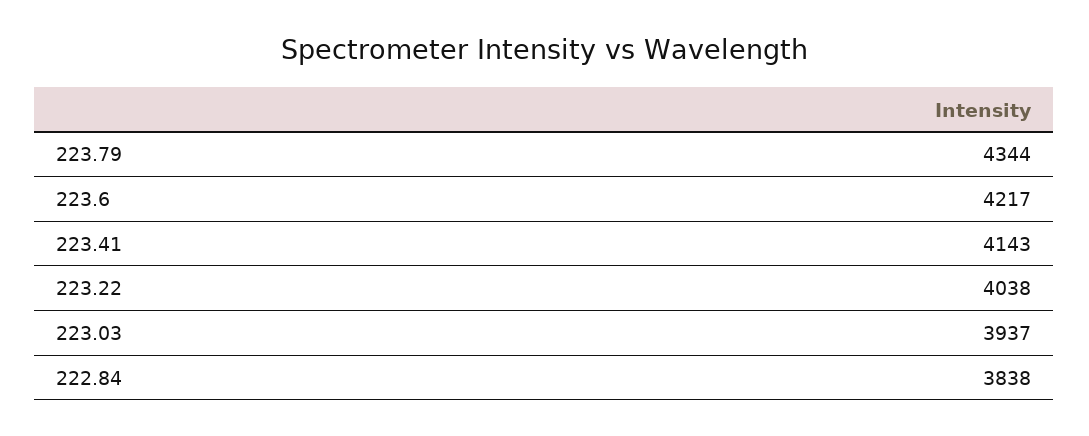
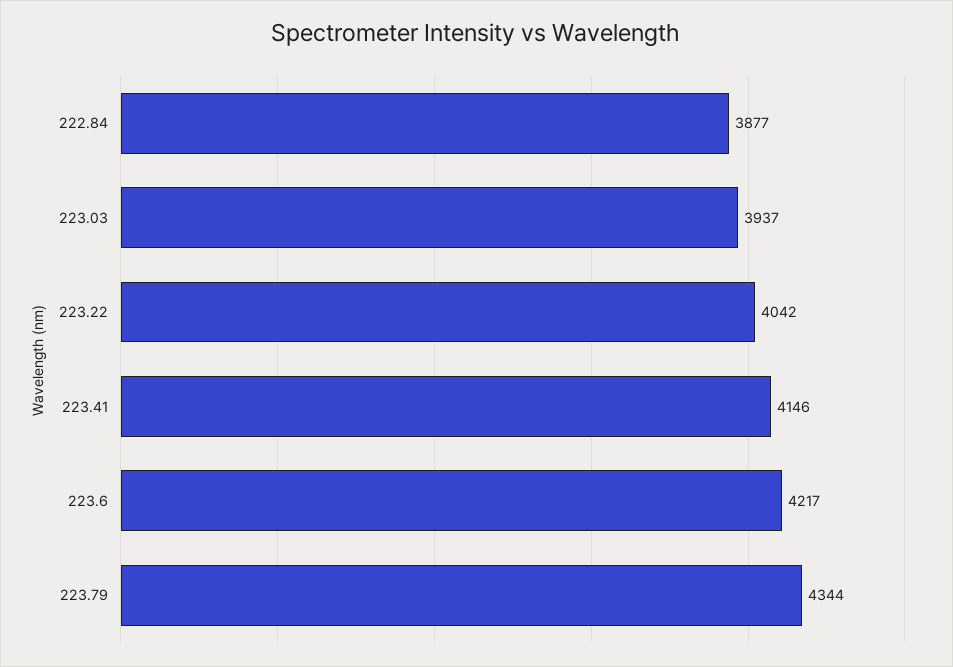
  {
    "223.79": 4344,
    "223.6": 4217,
-   "223.41": 4143,
+   "223.41": 4146,
-   "223.22": 4038,
+   "223.22": 4042,
    "223.03": 3937,
-   "222.84": 3838
+   "222.84": 3877
  }

